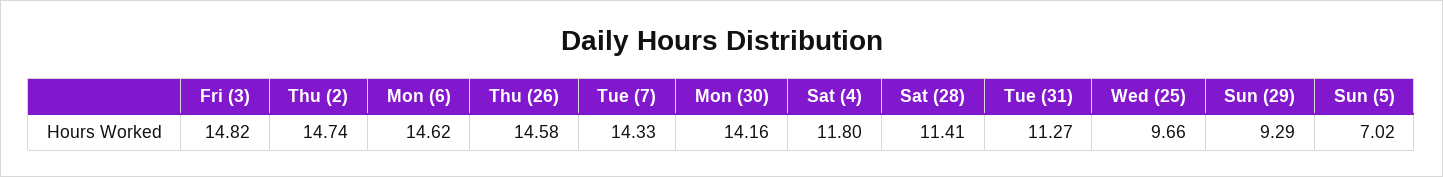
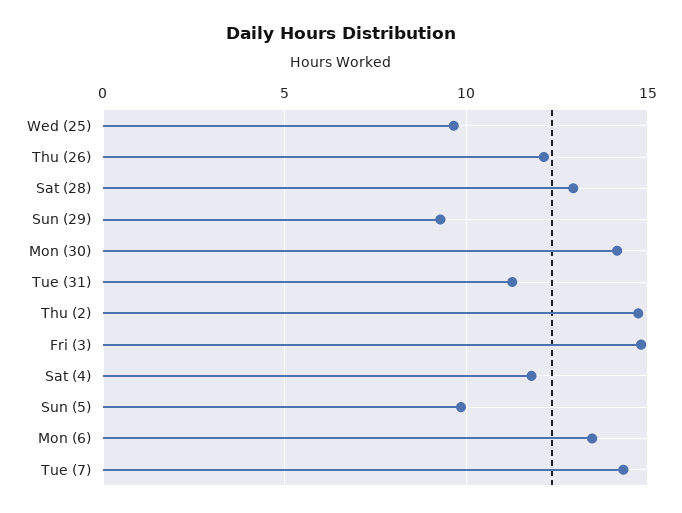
  {
    "Fri (3)": 14.82,
    "Thu (2)": 14.74,
-   "Mon (6)": 14.62,
+   "Mon (6)": 13.5,
-   "Thu (26)": 14.58,
+   "Thu (26)": 12,
    "Tue (7)": 14.33,
    "Mon (30)": 14.16,
    "Sat (4)": 11.8,
-   "Sat (28)": 11.41,
+   "Sat (28)": 13,
    "Tue (31)": 11.27,
    "Wed (25)": 9.66,
    "Sun (29)": 9.29,
-   "Sun (5)": 7.02
+   "Sun (5)": 10
  }

